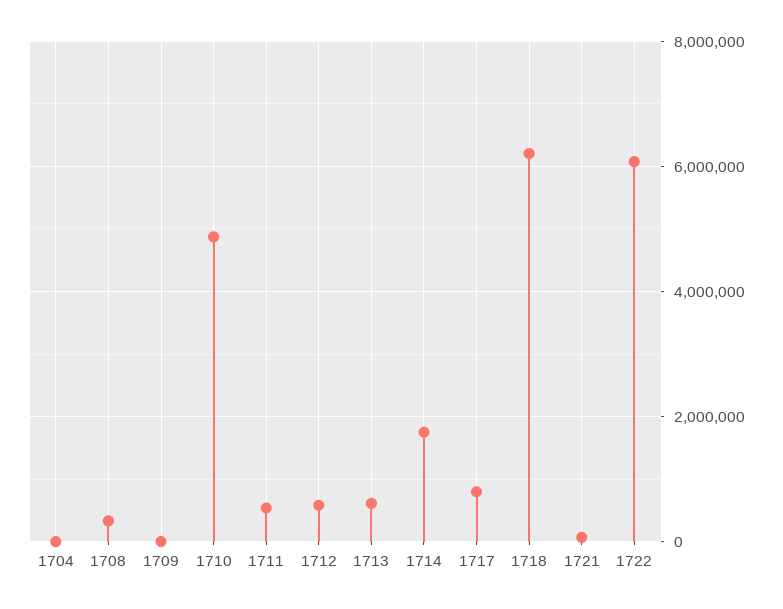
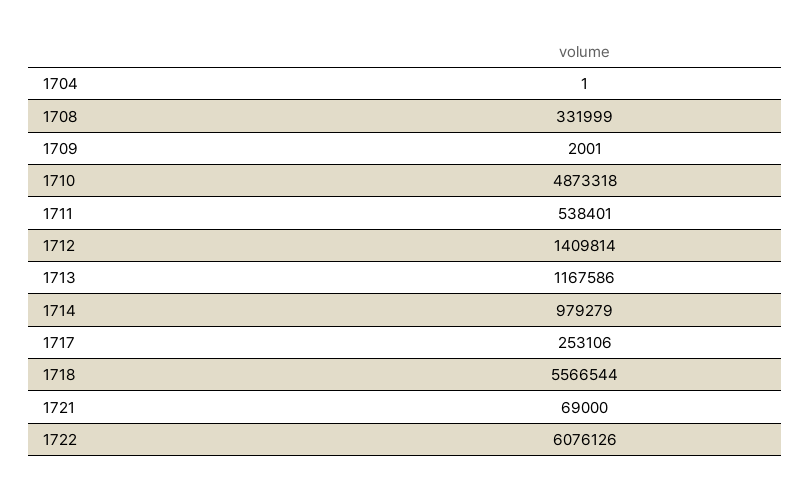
  {
    "1704": 1,
    "1708": 331999,
    "1709": 2001,
    "1710": 4873318,
    "1711": 538401,
-   "1712": 600000,
+   "1712": 1409814,
-   "1713": 600000,
+   "1713": 1167586,
-   "1714": 1800000,
+   "1714": 979279,
-   "1717": 800000,
+   "1717": 253106,
-   "1718": 6200000,
+   "1718": 5566544,
    "1721": 69000,
    "1722": 6076126
  }

